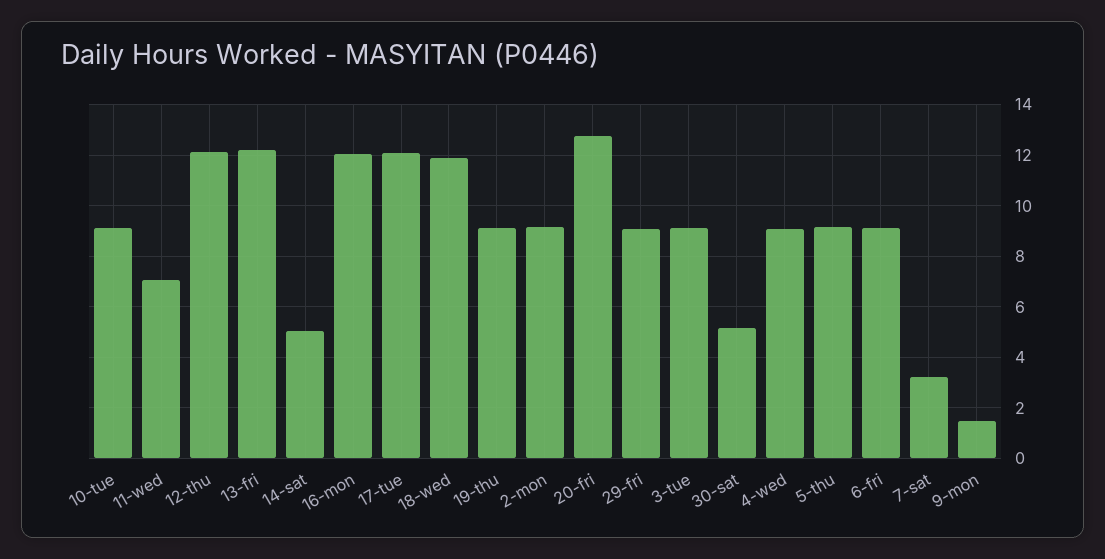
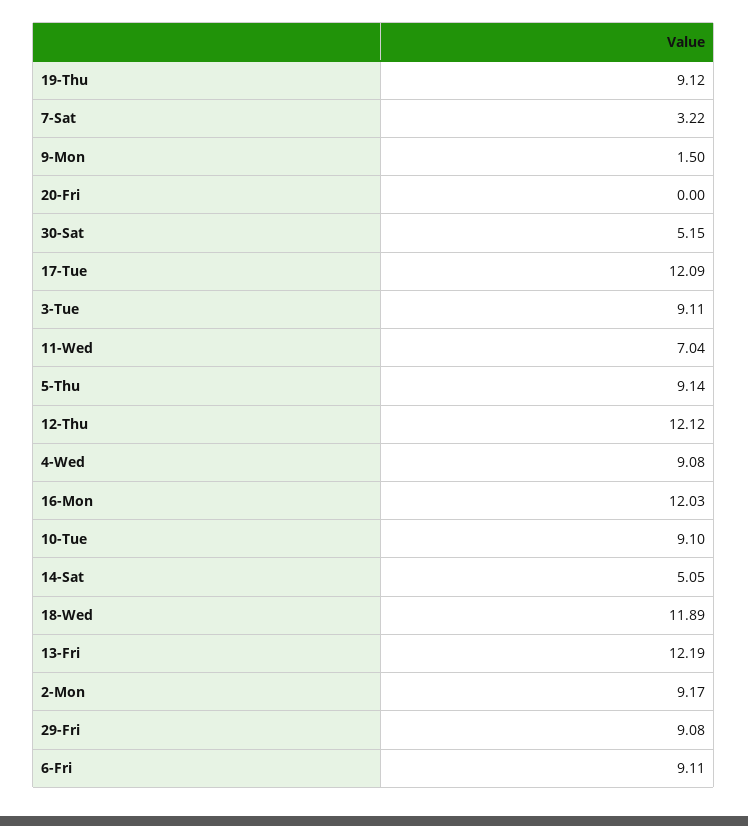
  {
    "10-tue": 9.1,
    "11-wed": 7.04,
    "12-thu": 12.12,
    "13-fri": 12.19,
    "14-sat": 5.05,
    "16-mon": 12.03,
    "17-tue": 12.09,
    "18-wed": 11.89,
    "19-thu": 9.12,
    "2-mon": 9.17,
-   "20-fri": 12.75,
+   "20-fri": 0,
    "29-fri": 9.08,
    "3-tue": 9.11,
    "30-sat": 5.15,
    "4-wed": 9.08,
    "5-thu": 9.14,
    "6-fri": 9.11,
    "7-sat": 3.22,
    "9-mon": 1.5
  }

